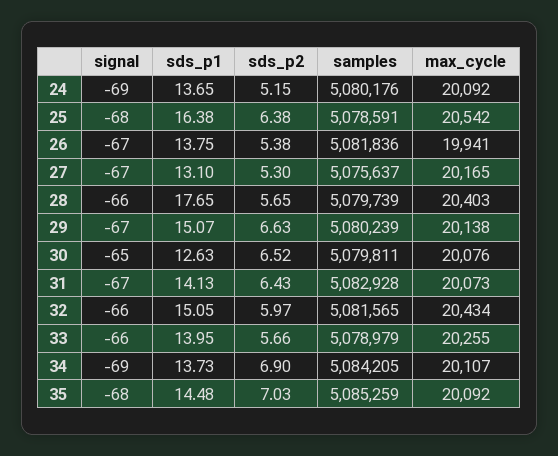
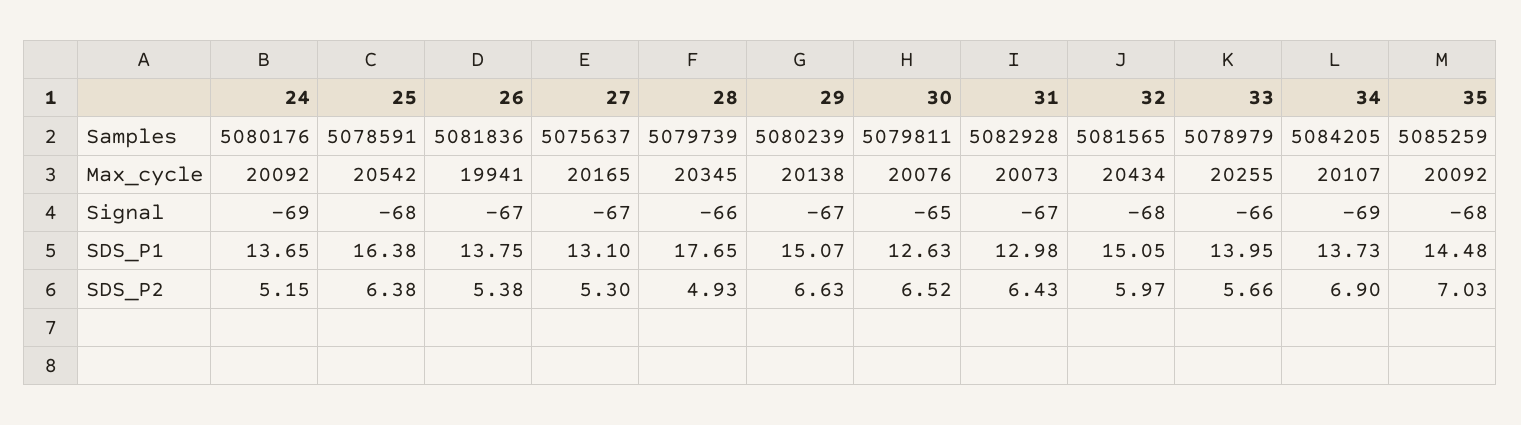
  {
    "signal": {
      "24": -69,
      "25": -68,
      "26": -67,
      "27": -67,
      "28": -66,
      "29": -67,
      "30": -65,
      "31": -67,
-     "32": -66,
+     "32": -68,
      "33": -66,
      "34": -69,
      "35": -68
    },
    "sds_p1": {
      "24": 13.65,
      "25": 16.38,
      "26": 13.75,
      "27": 13.1,
      "28": 17.65,
      "29": 15.07,
      "30": 12.63,
-     "31": 14.13,
+     "31": 12.98,
      "32": 15.05,
      "33": 13.95,
      "34": 13.73,
      "35": 14.48
    },
    "sds_p2": {
      "24": 5.15,
      "25": 6.38,
      "26": 5.38,
      "27": 5.3,
-     "28": 5.65,
+     "28": 4.93,
      "29": 6.63,
      "30": 6.52,
      "31": 6.43,
      "32": 5.97,
      "33": 5.66,
      "34": 6.9,
      "35": 7.03
    },
    "samples": {
      "24": 5080176,
      "25": 5078591,
      "26": 5081836,
      "27": 5075637,
      "28": 5079739,
      "29": 5080239,
      "30": 5079811,
      "31": 5082928,
      "32": 5081565,
      "33": 5078979,
      "34": 5084205,
      "35": 5085259
    },
    "max_cycle": {
      "24": 20092,
      "25": 20542,
      "26": 19941,
      "27": 20165,
-     "28": 20403,
+     "28": 20345,
      "29": 20138,
      "30": 20076,
      "31": 20073,
      "32": 20434,
      "33": 20255,
      "34": 20107,
      "35": 20092
    }
  }

